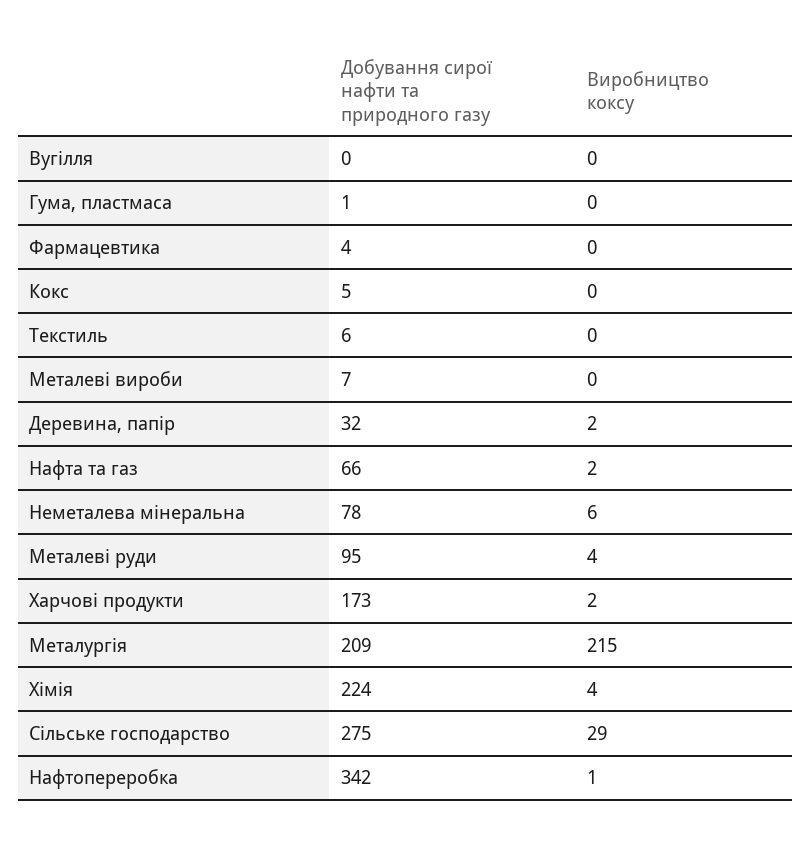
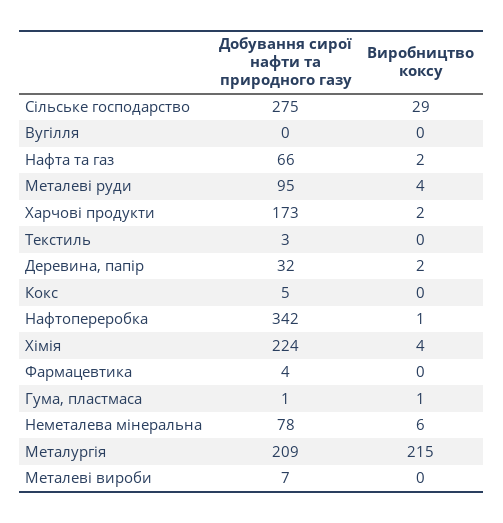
  {
    "Добування сирої нафти та природного газу": {
      "Вугілля": 0,
      "Гума, пластмаса": 1,
      "Фармацевтика": 4,
      "Кокс": 5,
-     "Текстиль": 6,
+     "Текстиль": 3,
      "Металеві вироби": 7,
      "Деревина, папір": 32,
      "Нафта та газ": 66,
      "Неметалева мінеральна": 78,
      "Металеві руди": 95,
      "Харчові продукти": 173,
      "Металургія": 209,
      "Хімія": 224,
      "Сільське господарство": 275,
      "Нафтопереробка": 342
    },
    "Виробництво коксу": {
      "Вугілля": 0,
-     "Гума, пластмаса": 0,
+     "Гума, пластмаса": 1,
      "Фармацевтика": 0,
      "Кокс": 0,
      "Текстиль": 0,
      "Металеві вироби": 0,
      "Деревина, папір": 2,
      "Нафта та газ": 2,
      "Неметалева мінеральна": 6,
      "Металеві руди": 4,
      "Харчові продукти": 2,
      "Металургія": 215,
      "Хімія": 4,
      "Сільське господарство": 29,
      "Нафтопереробка": 1
    }
  }

